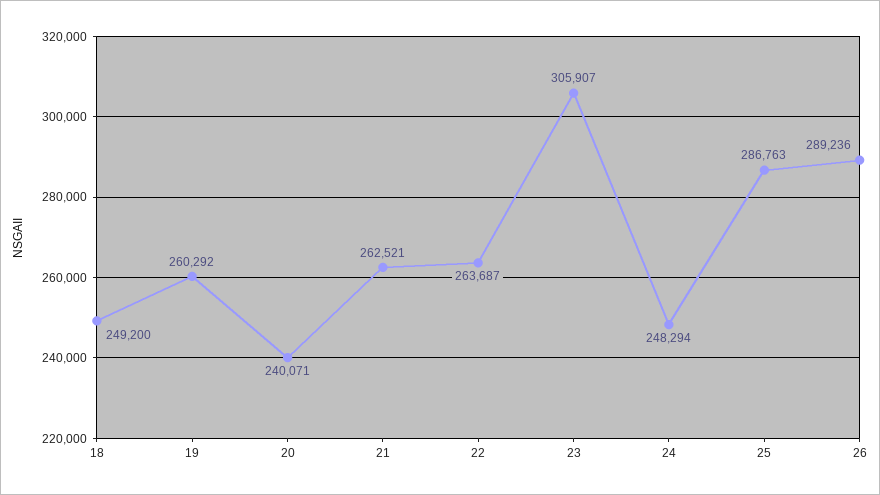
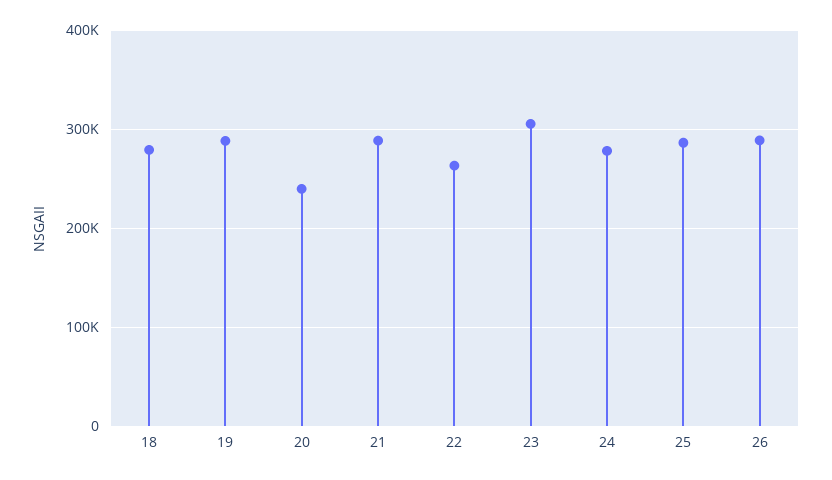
  {
-   "18": 249200,
+   "18": 280000,
-   "19": 260292,
+   "19": 290000,
    "20": 240071,
-   "21": 262521,
+   "21": 290000,
    "22": 263687,
    "23": 305907,
-   "24": 248294,
+   "24": 280000,
    "25": 286763,
    "26": 289236
  }

